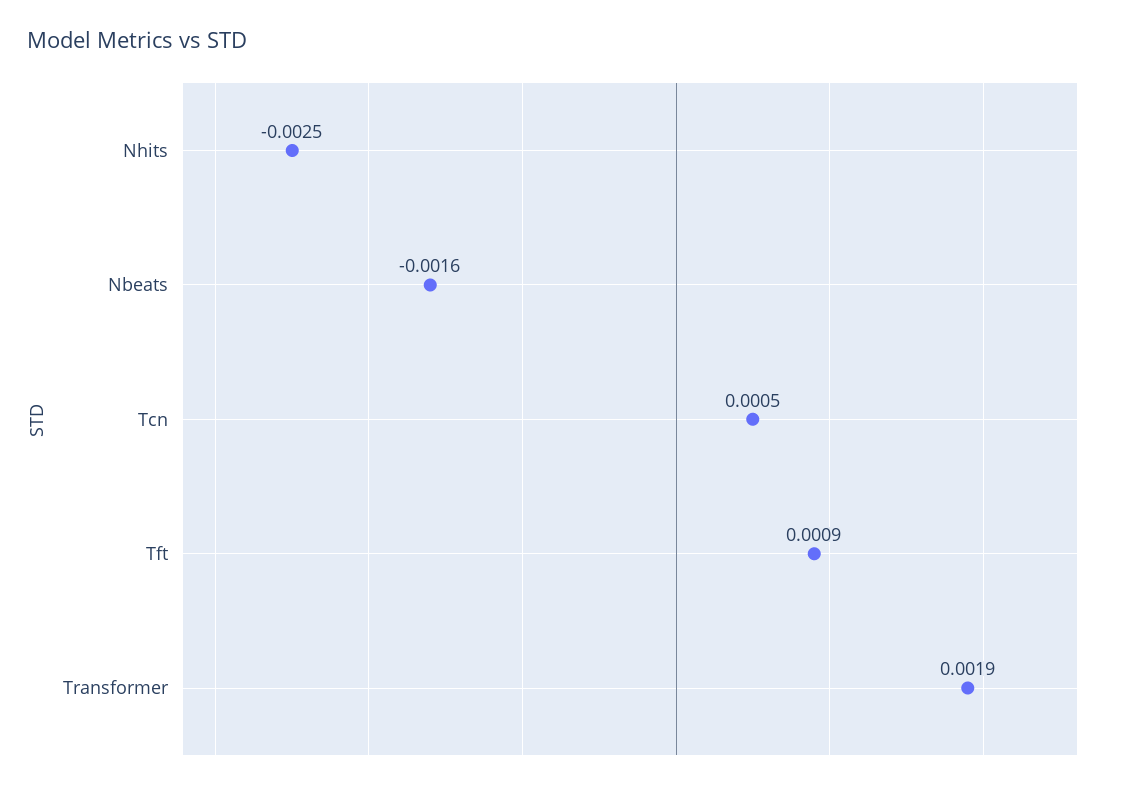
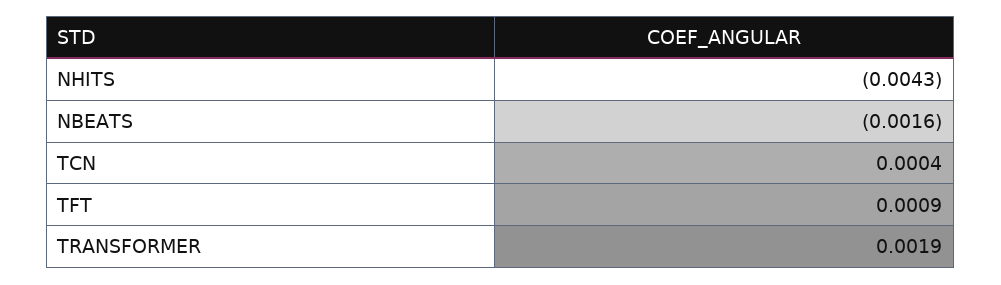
  {
-   "Nhits": -0.0025,
+   "Nhits": -0.0043,
    "Nbeats": -0.0016,
-   "Tcn": 0.0005,
+   "Tcn": 0.0004,
    "Tft": 0.0009,
    "Transformer": 0.0019
  }

